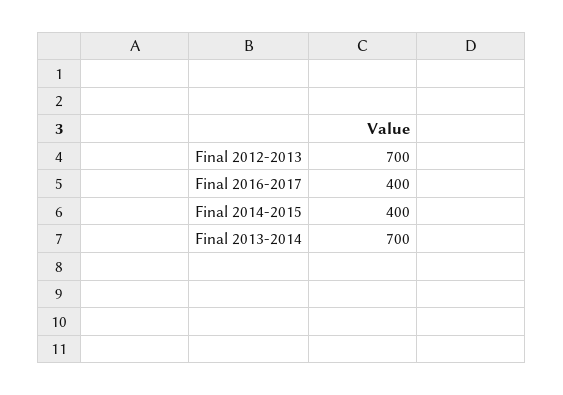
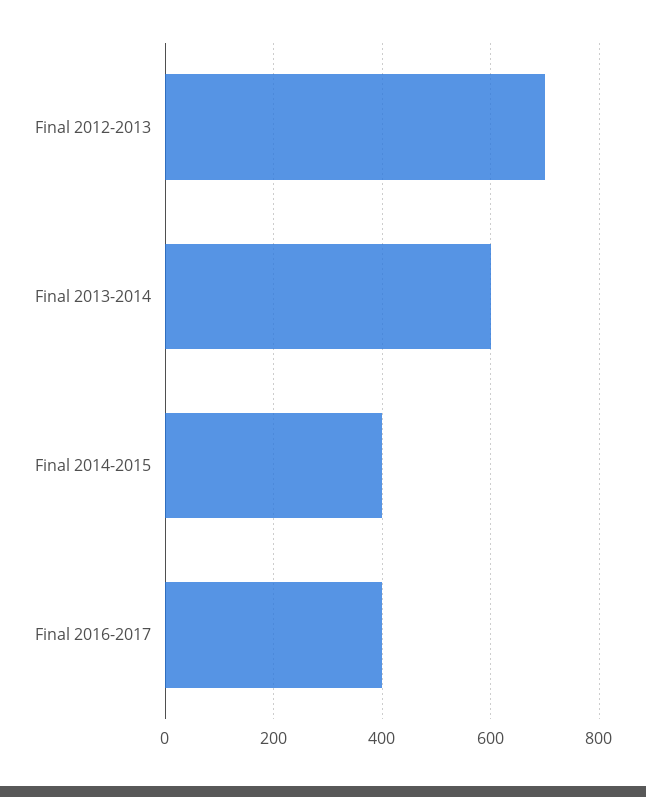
  {
    "Final 2012-2013": 700,
    "Final 2016-2017": 400,
    "Final 2014-2015": 400,
-   "Final 2013-2014": 700
+   "Final 2013-2014": 600
  }

